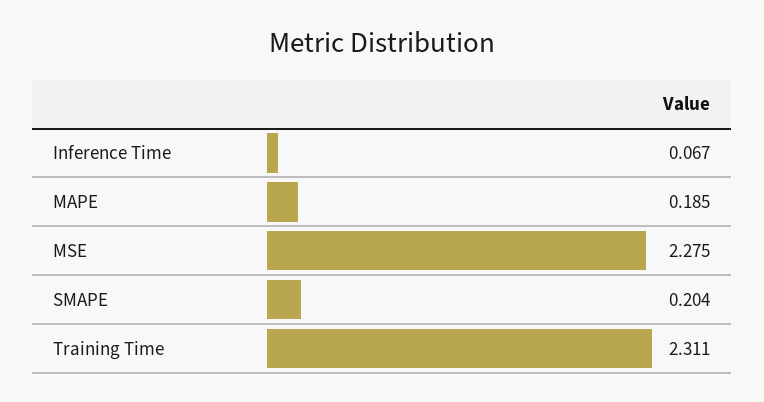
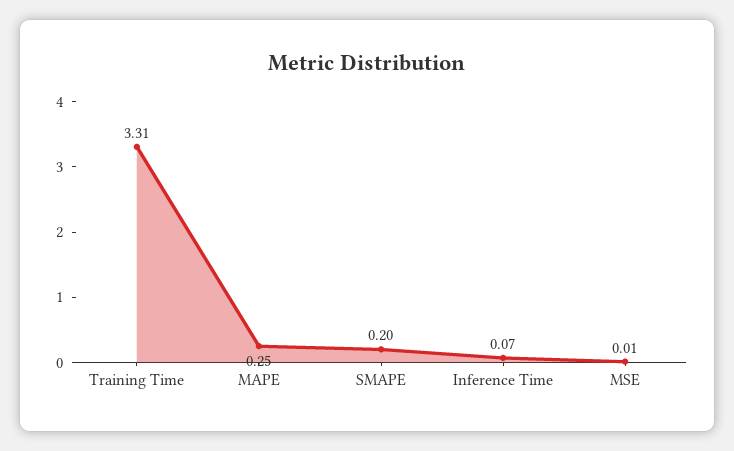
  {
    "Inference Time": 0.067,
-   "MAPE": 0.185,
+   "MAPE": 0.25,
-   "MSE": 2.275,
+   "MSE": 0.01,
    "SMAPE": 0.204,
-   "Training Time": 2.311
+   "Training Time": 3.31
  }

